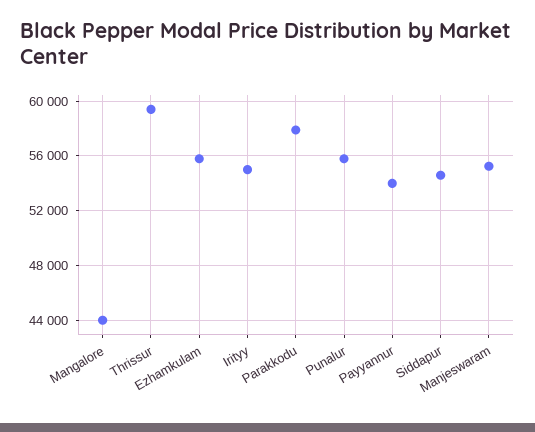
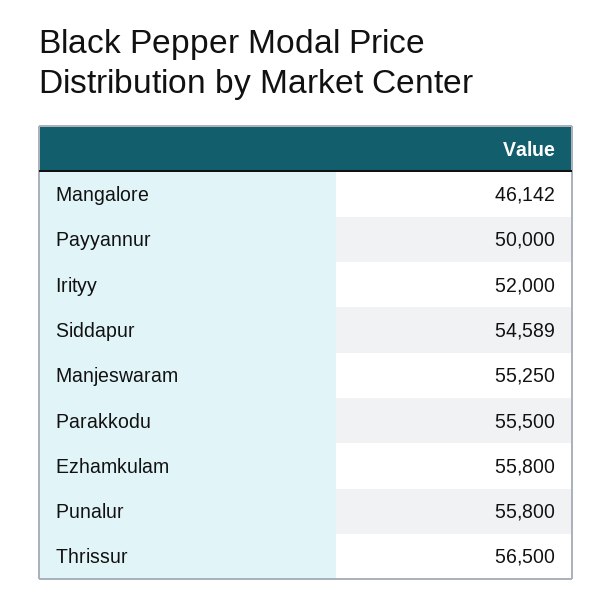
  {
-   "Mangalore": 44000,
+   "Mangalore": 46142,
-   "Thrissur": 59500,
+   "Thrissur": 56500,
    "Ezhamkulam": 55800,
-   "Irityy": 55000,
+   "Irityy": 52000,
-   "Parakkodu": 58000,
+   "Parakkodu": 55500,
    "Punalur": 55800,
-   "Payyannur": 54000,
+   "Payyannur": 50000,
    "Siddapur": 54589,
    "Manjeswaram": 55250
  }

